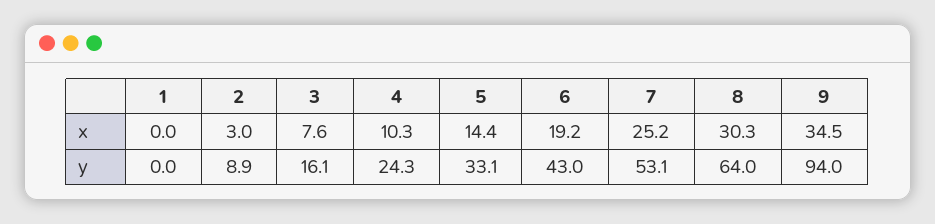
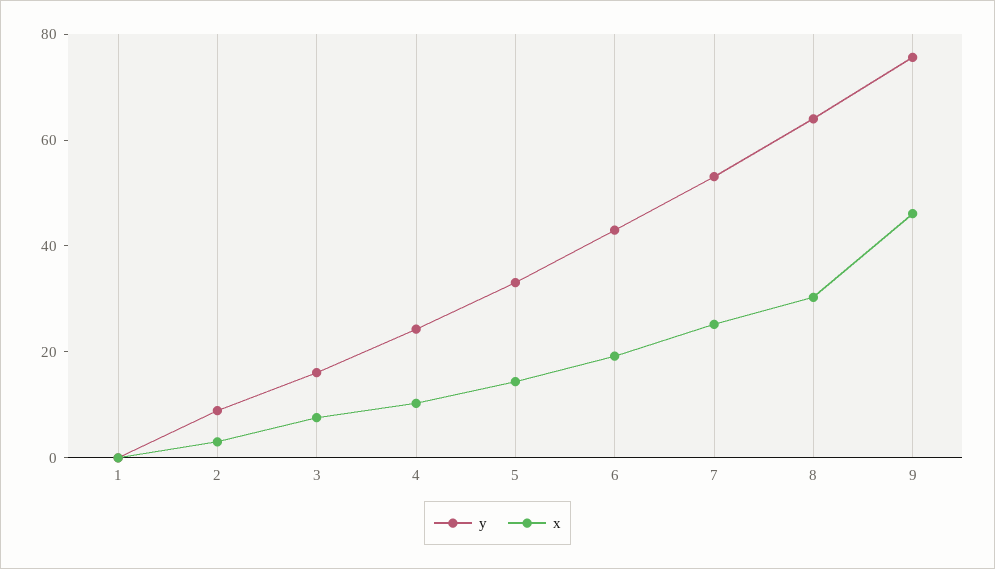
  {
    "x": {
      "1": 0,
      "2": 3,
      "3": 7.6,
      "4": 10.3,
      "5": 14.4,
      "6": 19.2,
      "7": 25.2,
      "8": 30.3,
-     "9": 34.5
+     "9": 45
    },
    "y": {
      "1": 0,
      "2": 8.9,
      "3": 16.1,
      "4": 24.3,
      "5": 33.1,
      "6": 43,
      "7": 53.1,
      "8": 64,
-     "9": 94
+     "9": 75
    }
  }

